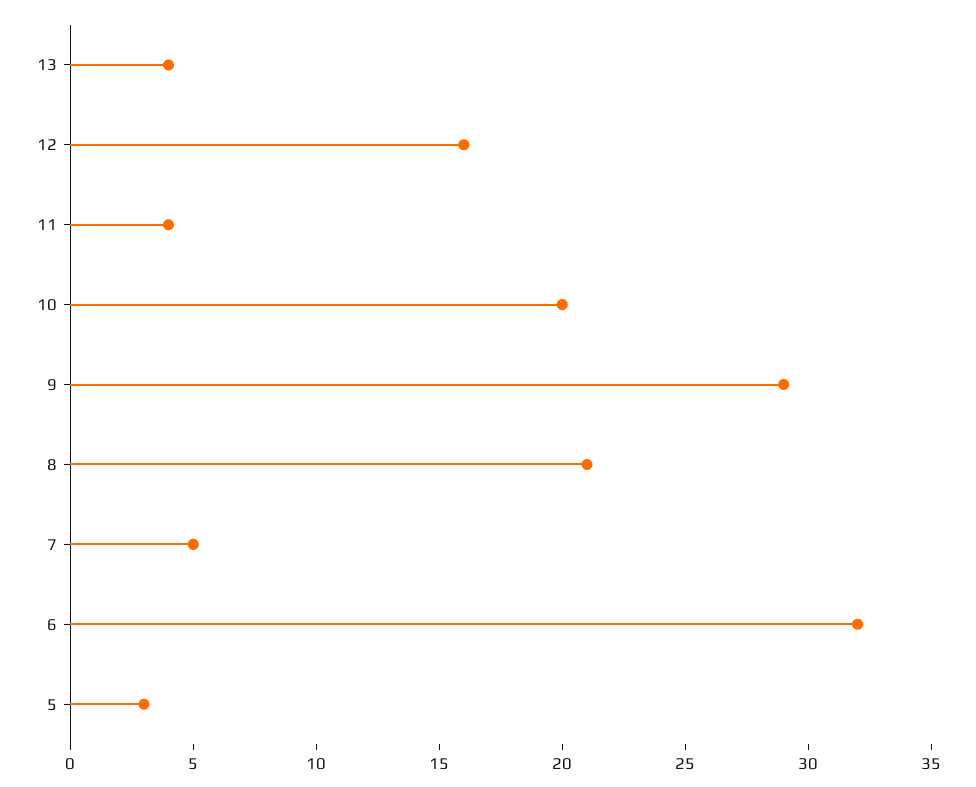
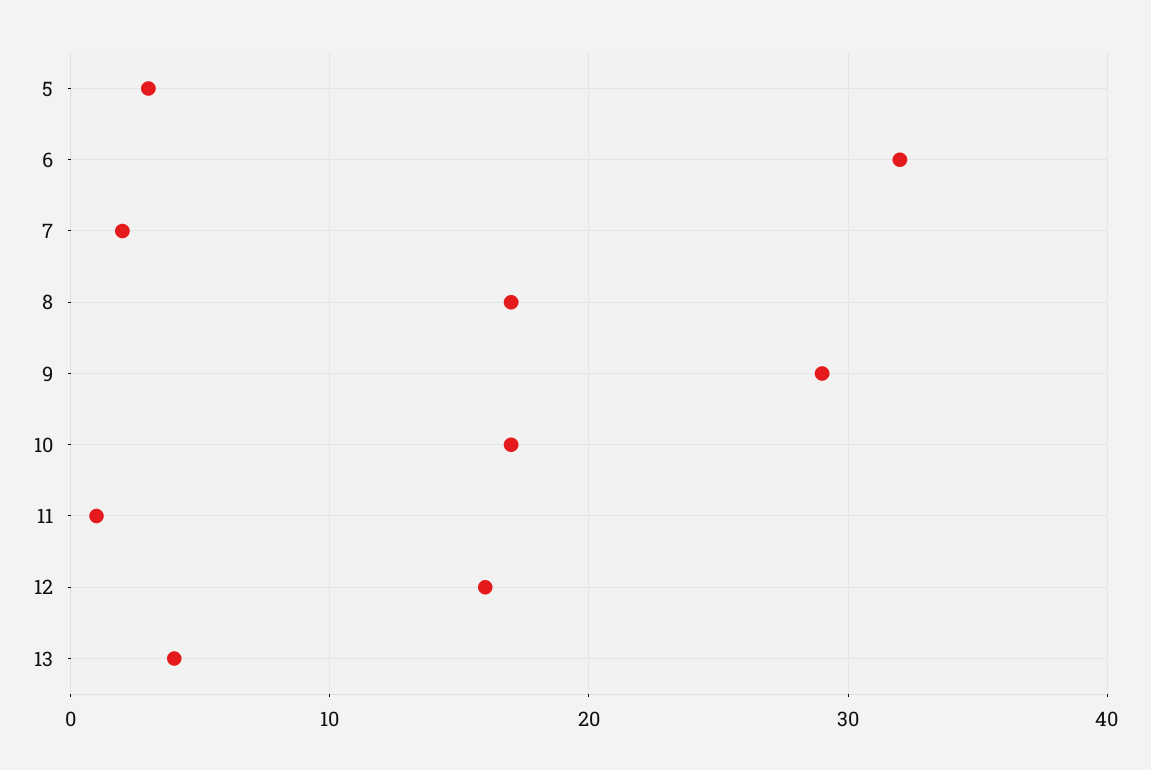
  {
    "13": 4,
    "12": 16,
-   "11": 4,
+   "11": 1,
-   "10": 20,
+   "10": 17,
    "9": 29,
-   "8": 21,
+   "8": 17,
-   "7": 5,
+   "7": 2,
    "6": 32,
    "5": 3
  }

